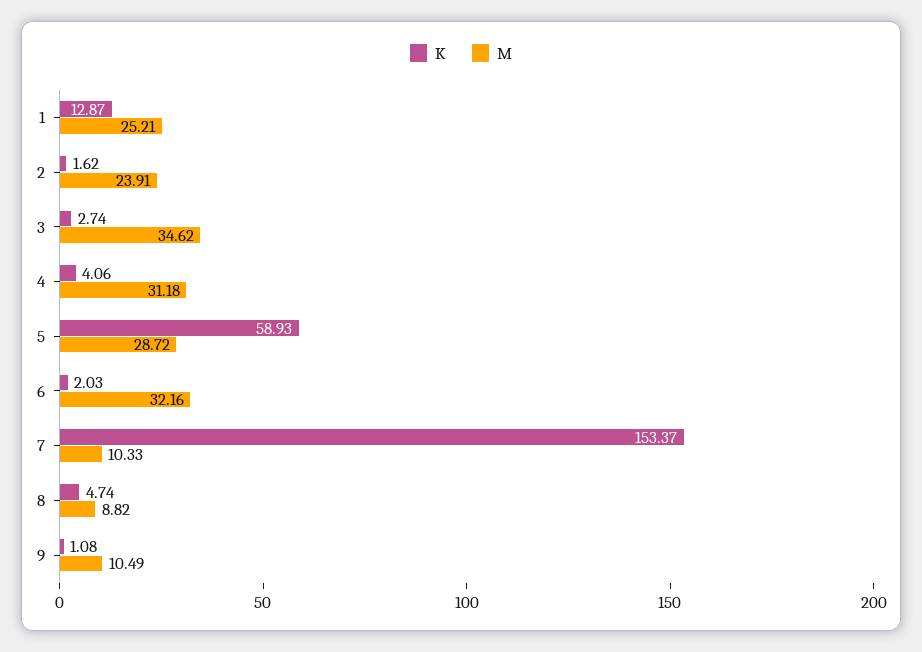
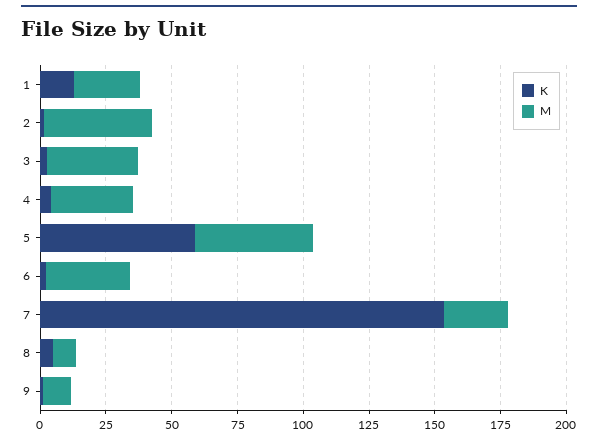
  {
    "K": {
      "1": 12.87,
      "2": 1.62,
      "3": 2.74,
      "4": 4.06,
      "5": 58.93,
      "6": 2.03,
      "7": 153.37,
      "8": 4.74,
      "9": 1.08
    },
    "M": {
      "1": 25.21,
-     "2": 23.91,
+     "2": 40,
      "3": 34.62,
      "4": 31.18,
-     "5": 28.72,
+     "5": 45,
      "6": 32.16,
-     "7": 10.33,
+     "7": 25,
      "8": 8.82,
      "9": 10.49
    }
  }

